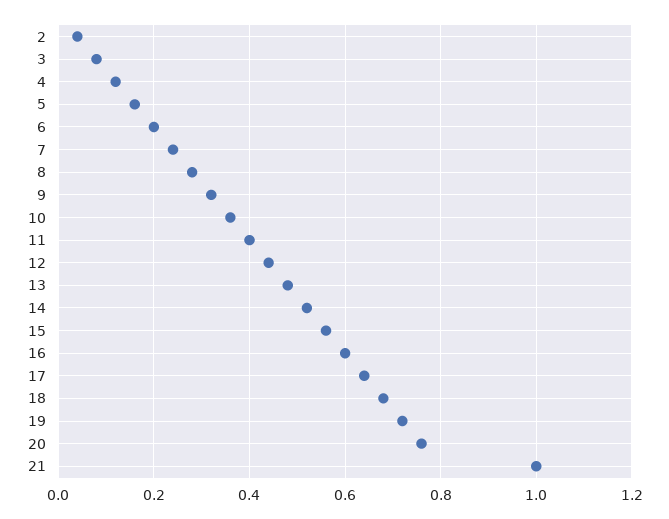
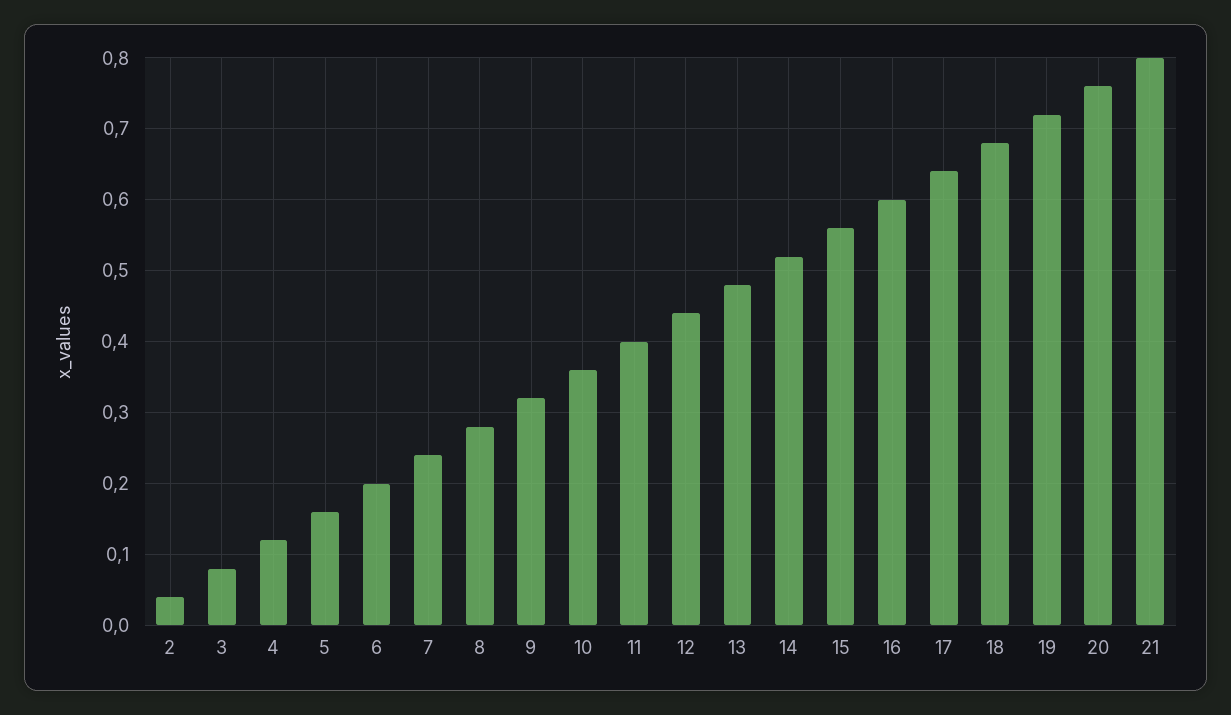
  {
    "2": 0.04,
    "3": 0.08,
    "4": 0.12,
    "5": 0.16,
    "6": 0.2,
    "7": 0.24,
    "8": 0.28,
    "9": 0.32,
    "10": 0.36,
    "11": 0.4,
    "12": 0.44,
    "13": 0.48,
    "14": 0.52,
    "15": 0.56,
    "16": 0.6,
    "17": 0.64,
    "18": 0.68,
    "19": 0.72,
    "20": 0.76,
-   "21": 1
+   "21": 0.8
  }

